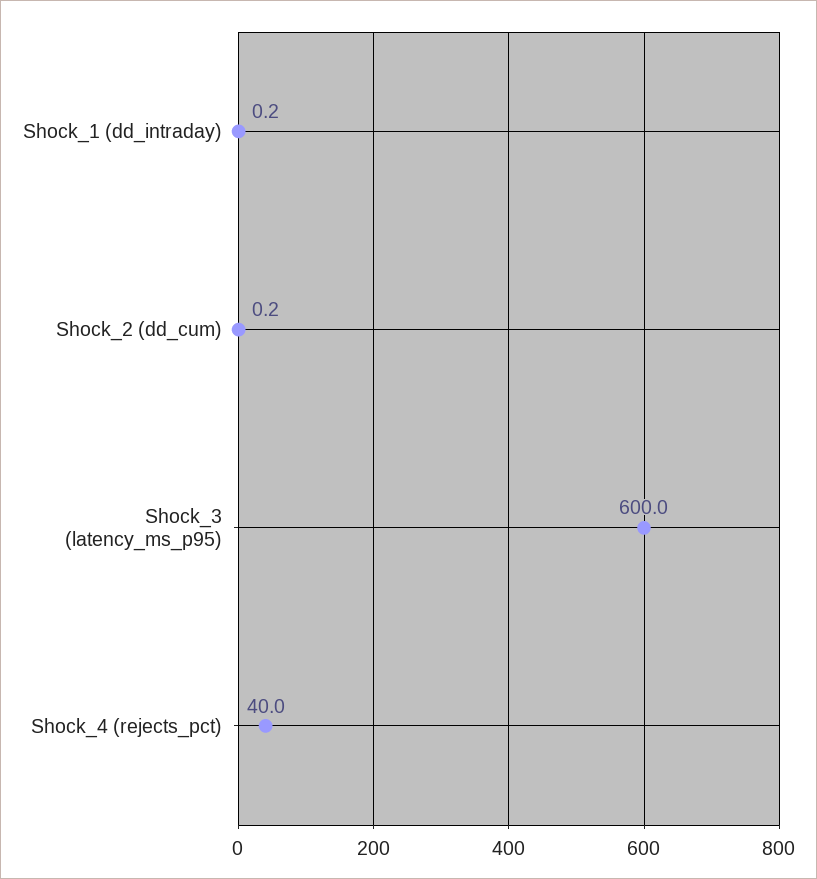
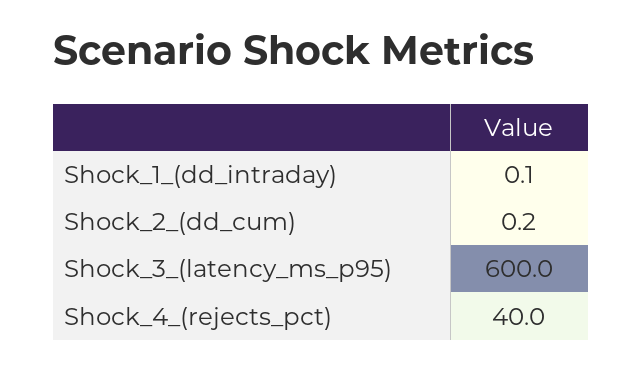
  {
-   "Shock_1 (dd_intraday)": 0.2,
+   "Shock_1 (dd_intraday)": 0.1,
    "Shock_2 (dd_cum)": 0.2,
    "Shock_3 (latency_ms_p95)": 600,
    "Shock_4 (rejects_pct)": 40
  }

